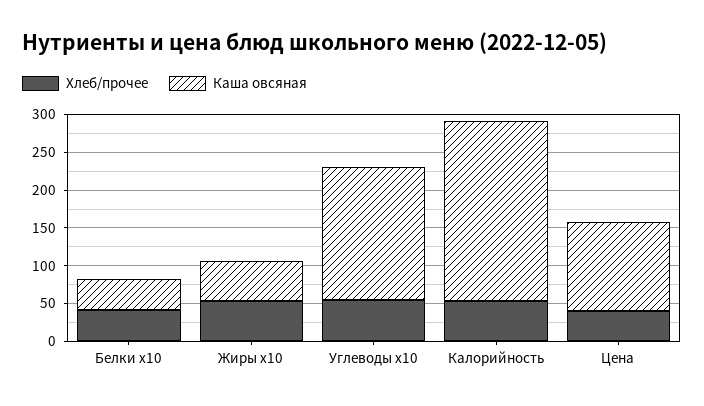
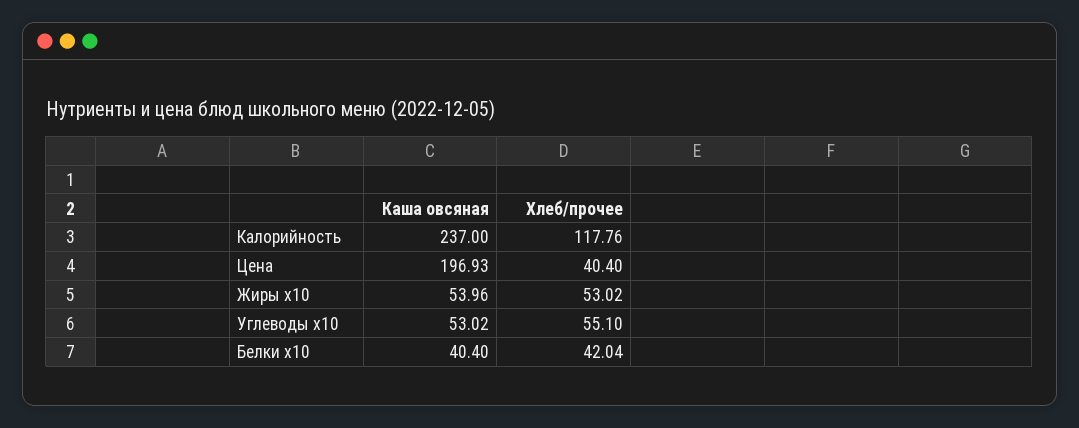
  {
    "Хлеб/прочее": {
      "Белки x10": 42.04,
      "Жиры x10": 53.02,
      "Углеводы x10": 55.1,
-     "Калорийность": 50,
+     "Калорийность": 117.76,
      "Цена": 40.4
    },
    "Каша овсяная": {
      "Белки x10": 40.4,
      "Жиры x10": 53.96,
-     "Углеводы x10": 175,
+     "Углеводы x10": 53.02,
      "Калорийность": 237,
-     "Цена": 125
+     "Цена": 196.93
    }
  }

